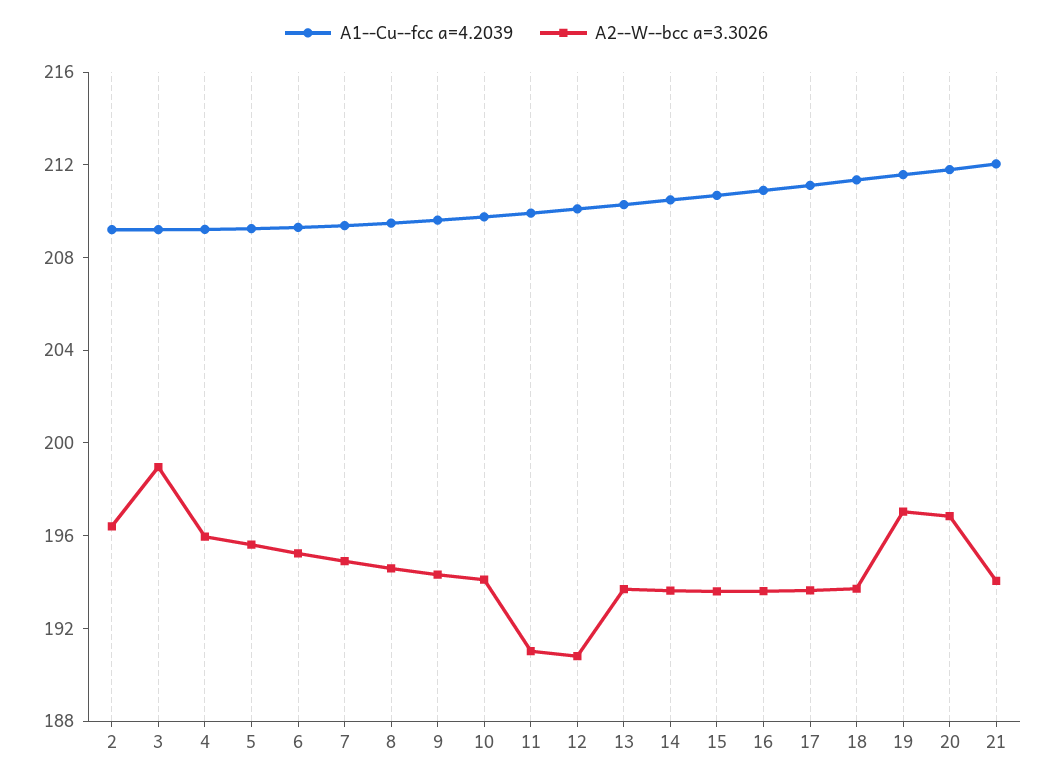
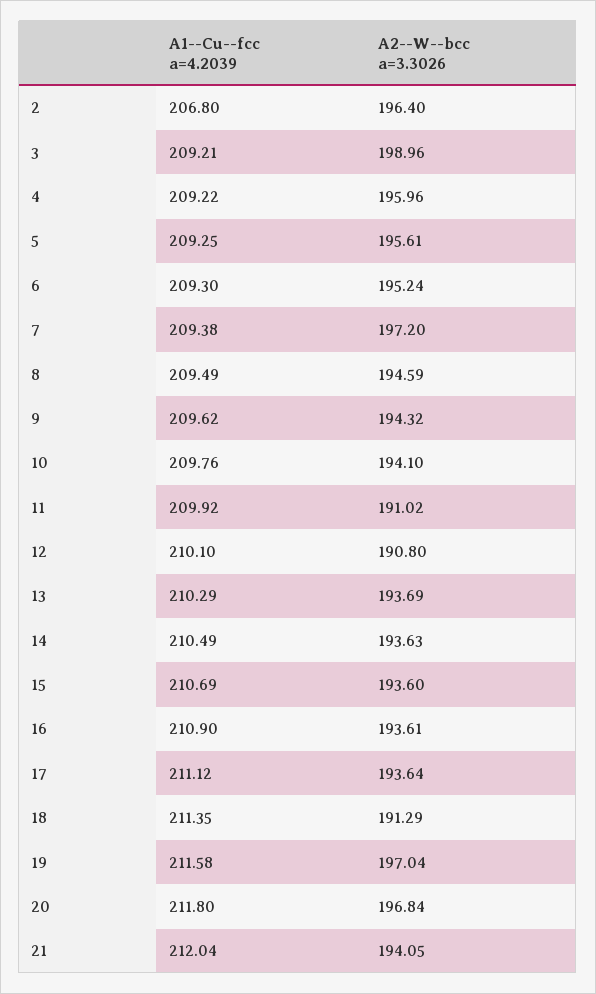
  {
    "A1--Cu--fcc a=4.2039": {
-     "2": 209,
+     "2": 206.8,
      "3": 209.21,
      "4": 209.22,
      "5": 209.25,
      "6": 209.3,
      "7": 209.38,
      "8": 209.49,
      "9": 209.62,
      "10": 209.76,
      "11": 209.92,
      "12": 210.1,
      "13": 210.29,
      "14": 210.49,
      "15": 210.69,
      "16": 210.9,
      "17": 211.12,
      "18": 211.35,
      "19": 211.58,
      "20": 211.8,
      "21": 212.04
    },
    "A2--W--bcc a=3.3026": {
      "2": 196.4,
      "3": 198.96,
      "4": 195.96,
      "5": 195.61,
      "6": 195.24,
-     "7": 195,
+     "7": 197.2,
      "8": 194.59,
      "9": 194.32,
      "10": 194.1,
      "11": 191.02,
      "12": 190.8,
      "13": 193.69,
      "14": 193.63,
      "15": 193.6,
      "16": 193.61,
      "17": 193.64,
-     "18": 194,
+     "18": 191.29,
      "19": 197.04,
      "20": 196.84,
      "21": 194.05
    }
  }

